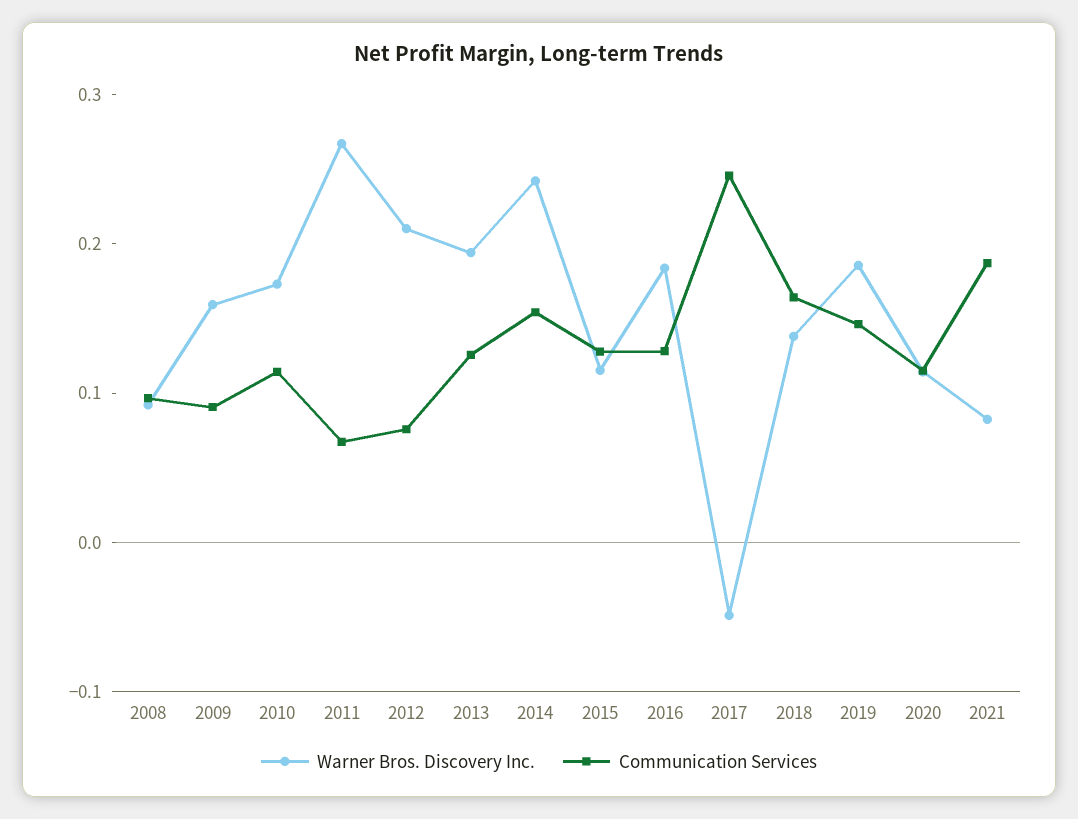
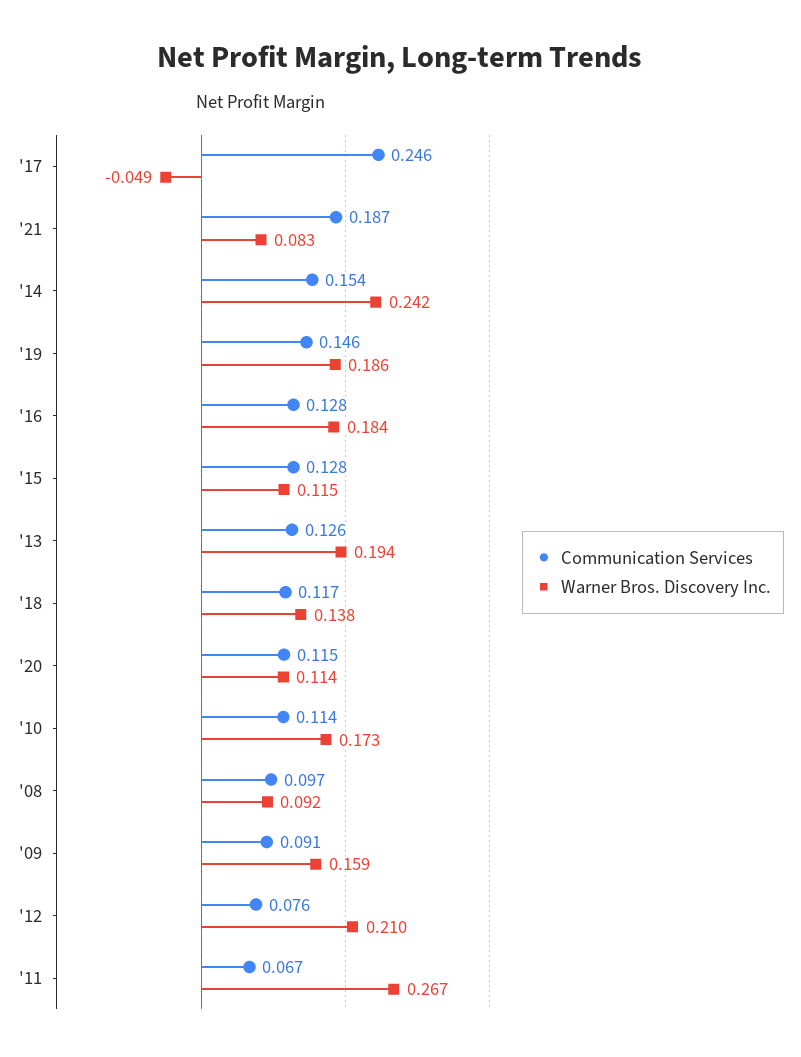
  {
    "Warner Bros. Discovery Inc.": {
      "2008": 0.092,
      "2009": 0.159,
      "2010": 0.173,
      "2011": 0.267,
      "2012": 0.21,
      "2013": 0.194,
      "2014": 0.242,
      "2015": 0.115,
      "2016": 0.184,
      "2017": -0.049,
      "2018": 0.138,
      "2019": 0.186,
      "2020": 0.114,
      "2021": 0.083
    },
    "Communication Services": {
      "2008": 0.097,
      "2009": 0.091,
      "2010": 0.114,
      "2011": 0.067,
      "2012": 0.076,
      "2013": 0.126,
      "2014": 0.154,
      "2015": 0.128,
      "2016": 0.128,
      "2017": 0.246,
-     "2018": 0.16,
+     "2018": 0.117,
      "2019": 0.146,
      "2020": 0.115,
      "2021": 0.187
    }
  }

